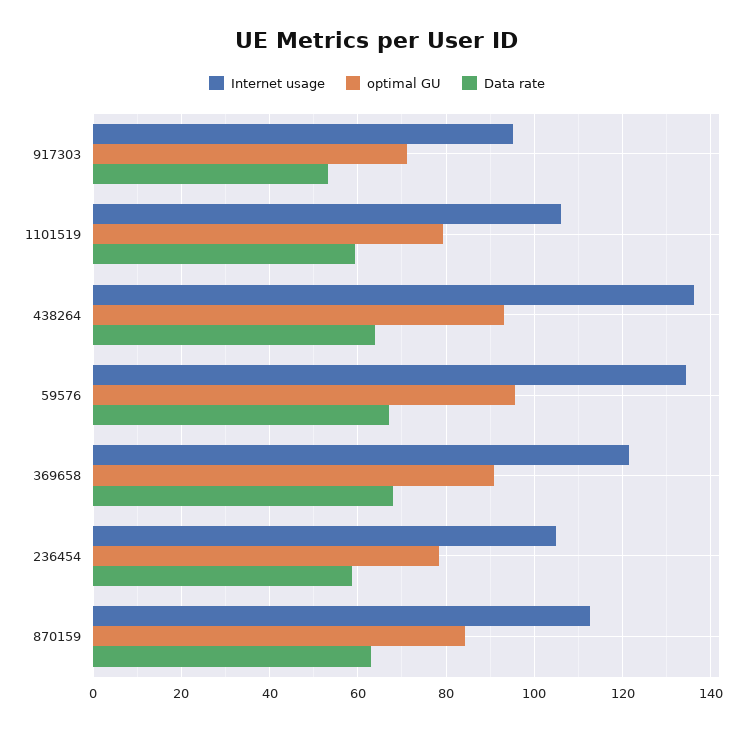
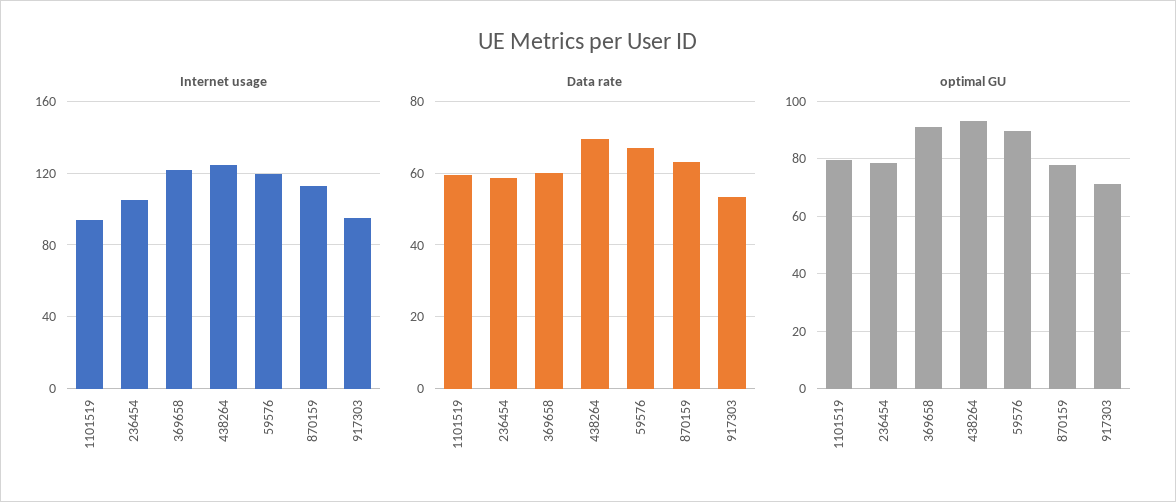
  {
    "Internet usage": {
      "917303": 96,
-     "1101519": 106,
+     "1101519": 95,
-     "438264": 136,
+     "438264": 125,
-     "59576": 134,
+     "59576": 120,
      "369658": 122,
      "236454": 106,
      "870159": 112
    },
    "optimal GU": {
      "917303": 72,
      "1101519": 80,
      "438264": 94,
-     "59576": 96,
+     "59576": 90,
      "369658": 90,
      "236454": 78,
-     "870159": 84
+     "870159": 77.5
    },
    "Data rate": {
      "917303": 54,
      "1101519": 60,
-     "438264": 64,
+     "438264": 70,
      "59576": 66,
-     "369658": 68,
+     "369658": 60,
      "236454": 58,
      "870159": 64
    }
  }

